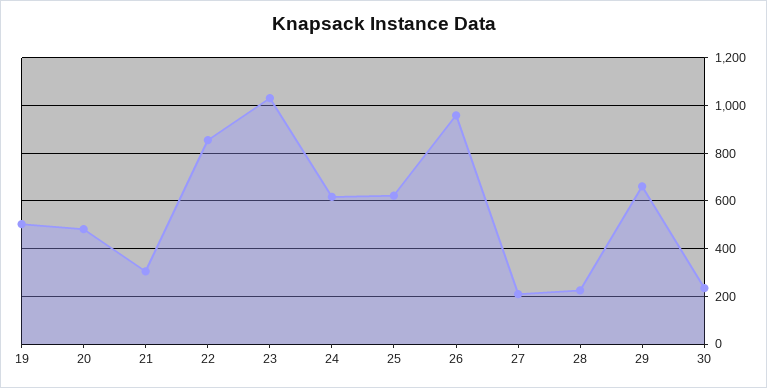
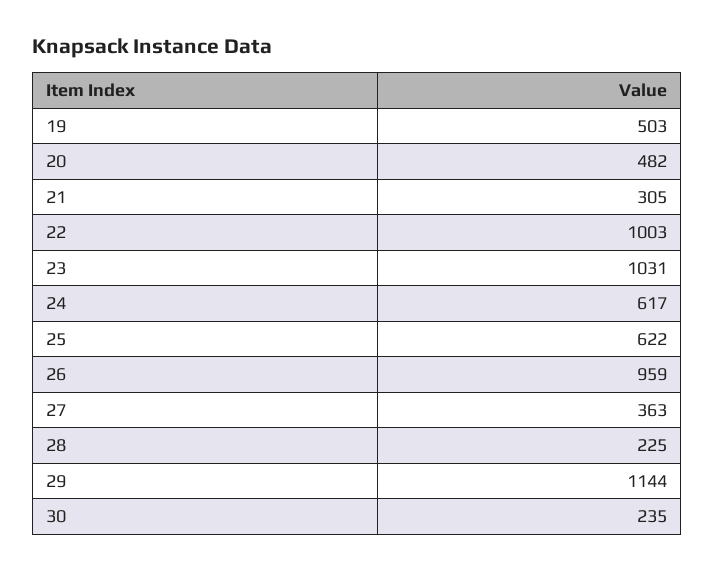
  {
    "19": 503,
    "20": 482,
    "21": 305,
-   "22": 850,
+   "22": 1003,
    "23": 1031,
    "24": 617,
    "25": 622,
    "26": 959,
-   "27": 200,
+   "27": 363,
    "28": 225,
-   "29": 650,
+   "29": 1144,
    "30": 235
  }

